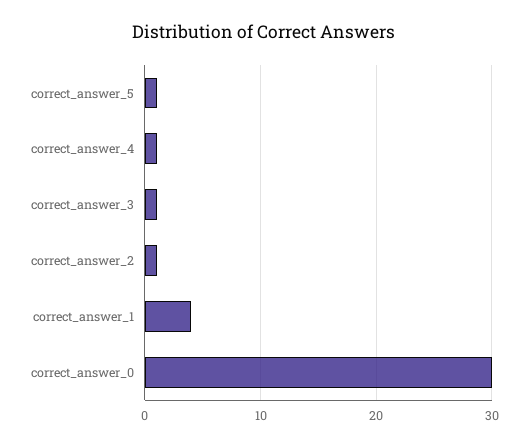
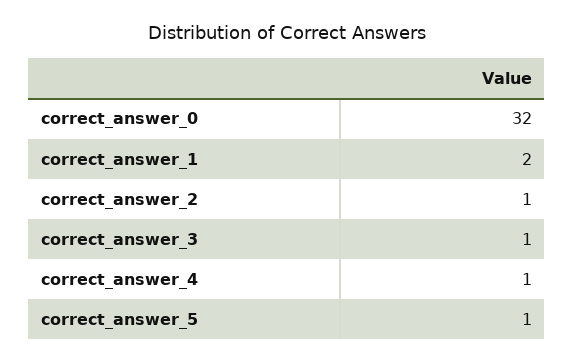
  {
    "correct_answer_5": 1,
    "correct_answer_4": 1,
    "correct_answer_3": 1,
    "correct_answer_2": 1,
-   "correct_answer_1": 4,
+   "correct_answer_1": 2,
-   "correct_answer_0": 30
+   "correct_answer_0": 32
  }

